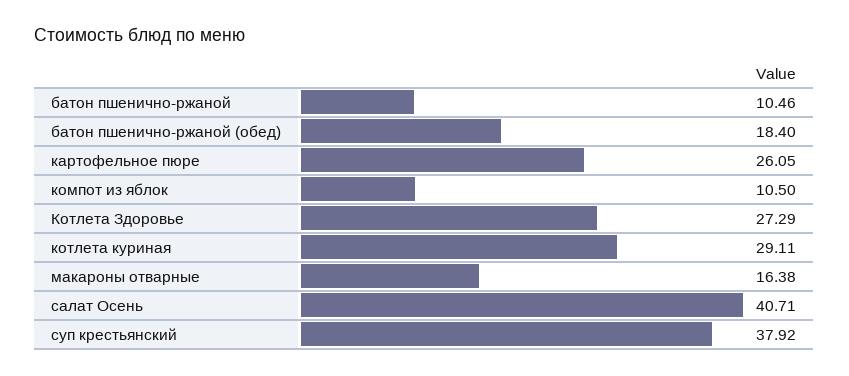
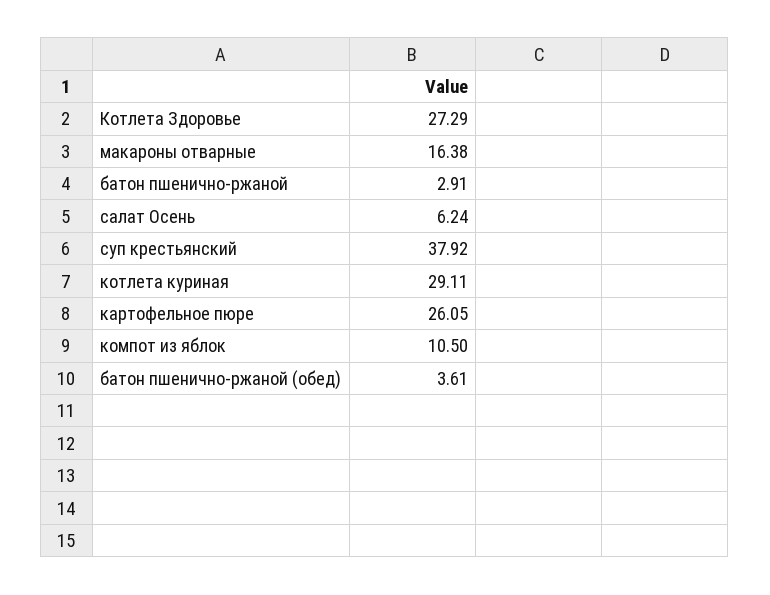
  {
-   "батон пшенично-ржаной": 10.46,
+   "батон пшенично-ржаной": 2.91,
-   "батон пшенично-ржаной (обед)": 18.4,
+   "батон пшенично-ржаной (обед)": 3.61,
    "картофельное пюре": 26.05,
    "компот из яблок": 10.5,
    "Котлета Здоровье": 27.29,
    "котлета куриная": 29.11,
    "макароны отварные": 16.38,
-   "салат Осень": 40.71,
+   "салат Осень": 6.24,
    "суп крестьянский": 37.92
  }

